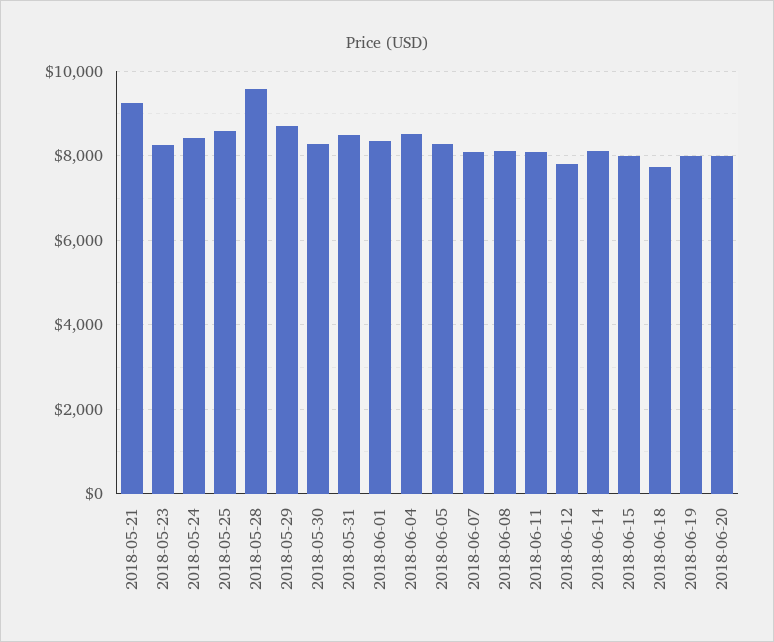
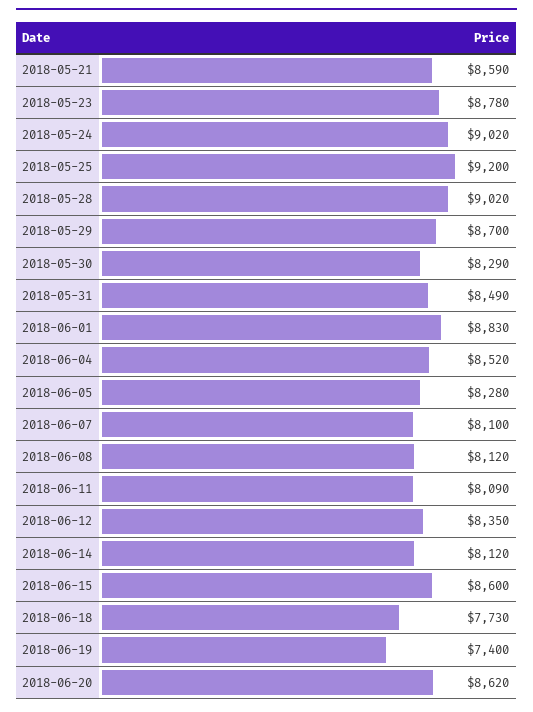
  {
-   "2018-05-21": 9200,
+   "2018-05-21": 8590,
-   "2018-05-23": 8200,
+   "2018-05-23": 8780,
-   "2018-05-24": 8400,
+   "2018-05-24": 9020,
-   "2018-05-25": 8600,
+   "2018-05-25": 9200,
-   "2018-05-28": 9600,
+   "2018-05-28": 9020,
    "2018-05-29": 8700,
    "2018-05-30": 8290,
    "2018-05-31": 8490,
-   "2018-06-01": 8400,
+   "2018-06-01": 8830,
    "2018-06-04": 8520,
    "2018-06-05": 8280,
    "2018-06-07": 8100,
    "2018-06-08": 8120,
    "2018-06-11": 8090,
-   "2018-06-12": 7800,
+   "2018-06-12": 8350,
    "2018-06-14": 8120,
-   "2018-06-15": 8000,
+   "2018-06-15": 8600,
    "2018-06-18": 7730,
-   "2018-06-19": 8000,
+   "2018-06-19": 7400,
-   "2018-06-20": 8000
+   "2018-06-20": 8620
  }

